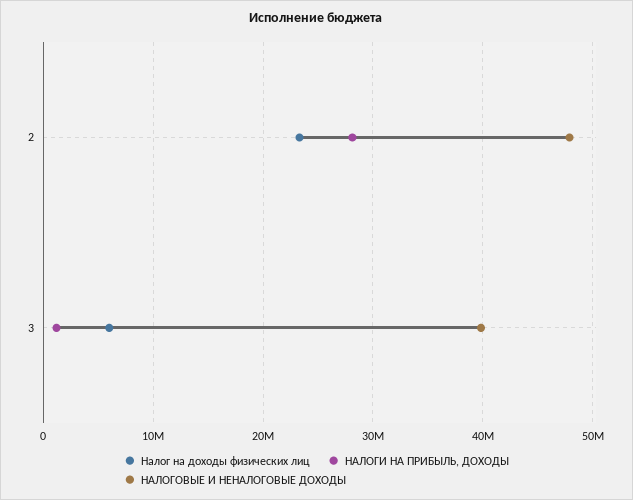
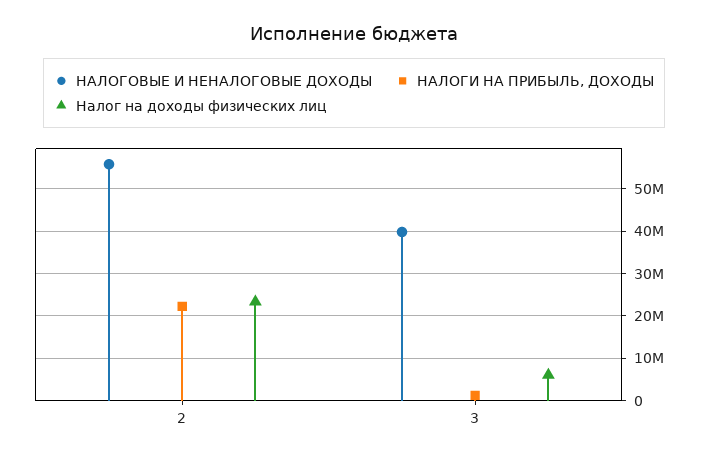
  {
    "Налог на доходы физических лиц": {
      "2": 23000000,
      "3": 6000000
    },
    "НАЛОГИ НА ПРИБЫЛЬ, ДОХОДЫ": {
-     "2": 28000000,
+     "2": 22000000,
      "3": 1000000
    },
    "НАЛОГОВЫЕ И НЕНАЛОГОВЫЕ ДОХОДЫ": {
-     "2": 48000000,
+     "2": 56000000,
      "3": 40000000
    }
  }

